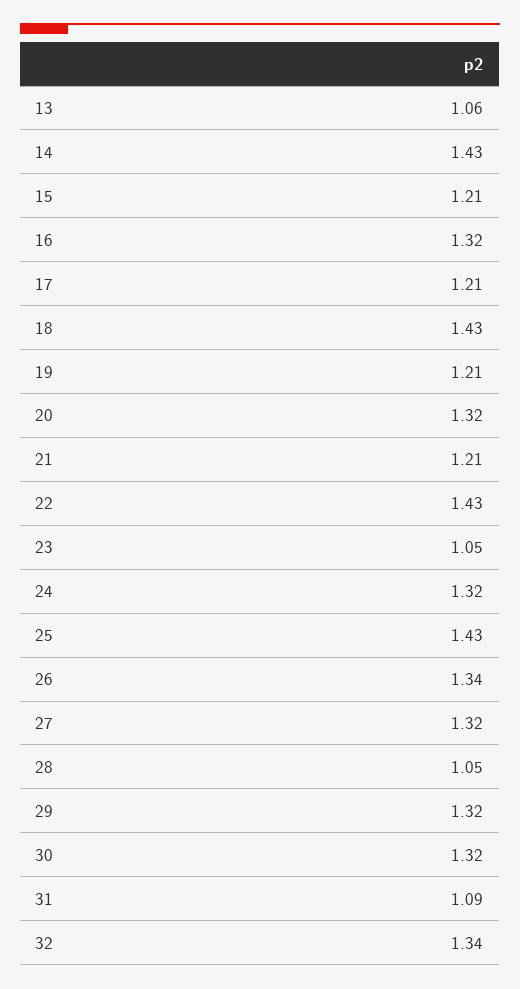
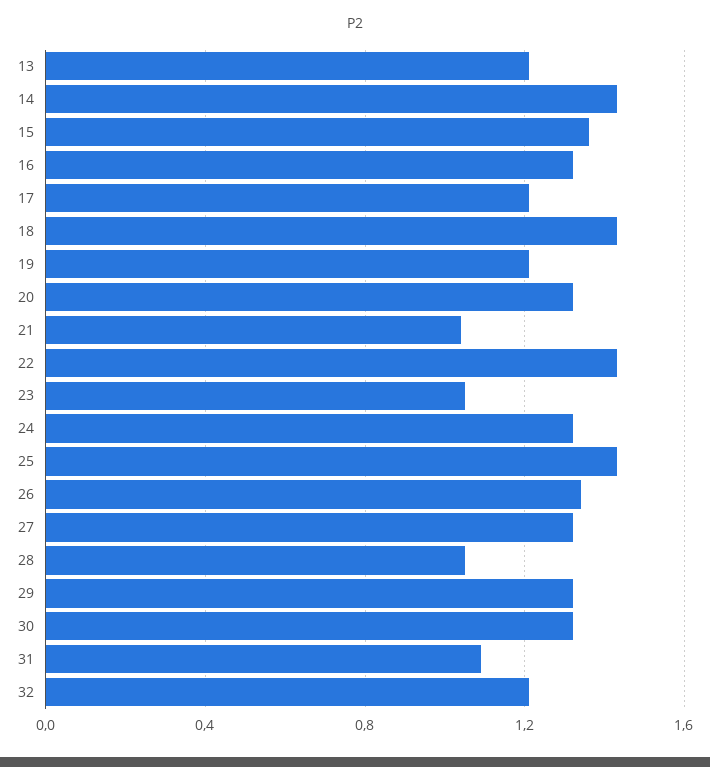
  {
-   "13": 1.06,
+   "13": 1.2,
    "14": 1.43,
-   "15": 1.21,
+   "15": 1.35,
    "16": 1.32,
    "17": 1.21,
    "18": 1.43,
    "19": 1.21,
    "20": 1.32,
-   "21": 1.21,
+   "21": 1.05,
    "22": 1.43,
    "23": 1.05,
    "24": 1.32,
    "25": 1.43,
    "26": 1.34,
    "27": 1.32,
    "28": 1.05,
    "29": 1.32,
    "30": 1.32,
    "31": 1.09,
-   "32": 1.34
+   "32": 1.2
  }

